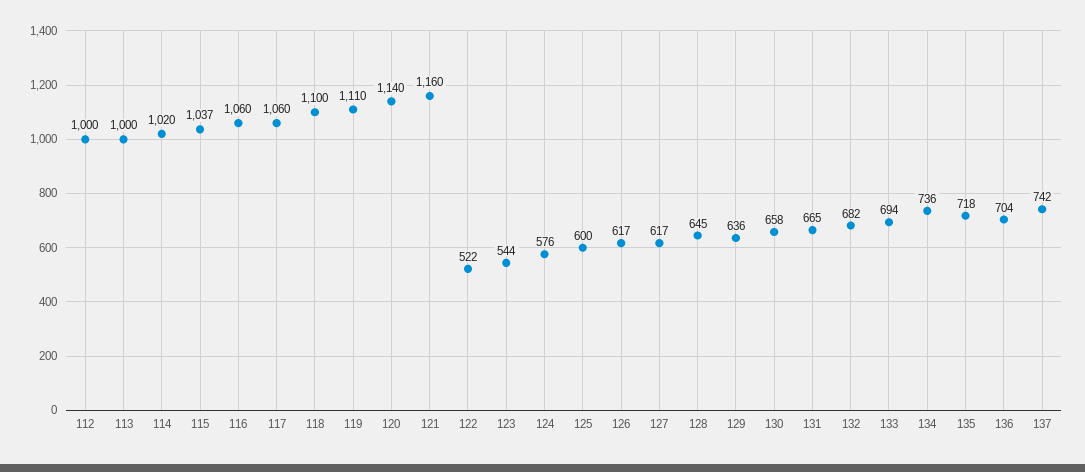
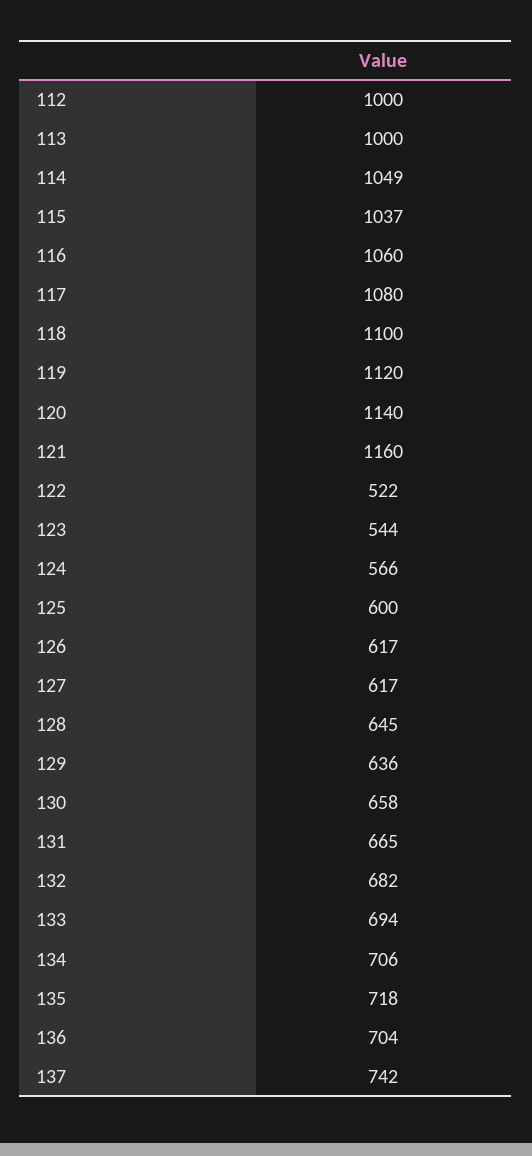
  {
    "112": 1000,
    "113": 1000,
-   "114": 1020,
+   "114": 1049,
    "115": 1037,
    "116": 1060,
-   "117": 1060,
+   "117": 1080,
    "118": 1100,
-   "119": 1110,
+   "119": 1120,
    "120": 1140,
    "121": 1160,
    "122": 522,
    "123": 544,
-   "124": 576,
+   "124": 566,
    "125": 600,
    "126": 617,
    "127": 617,
    "128": 645,
    "129": 636,
    "130": 658,
    "131": 665,
    "132": 682,
    "133": 694,
-   "134": 736,
+   "134": 706,
    "135": 718,
    "136": 704,
    "137": 742
  }

